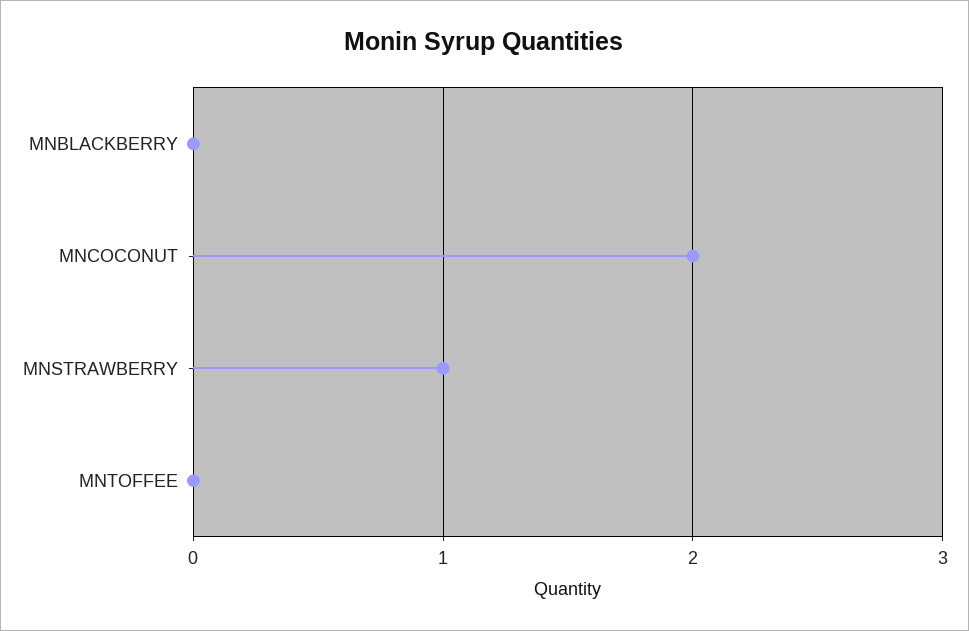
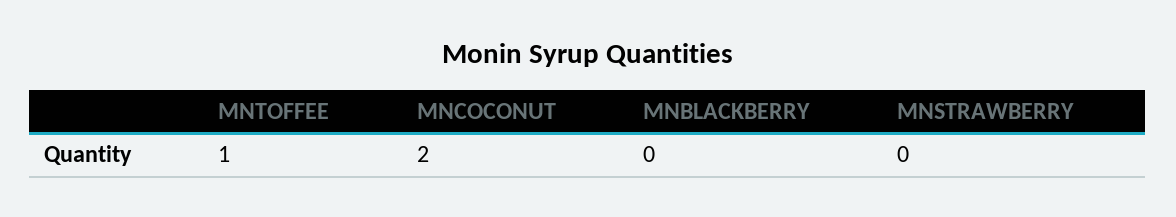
  {
    "MNBLACKBERRY": 0,
    "MNCOCONUT": 2,
-   "MNSTRAWBERRY": 1,
+   "MNSTRAWBERRY": 0,
-   "MNTOFFEE": 0
+   "MNTOFFEE": 1
  }

